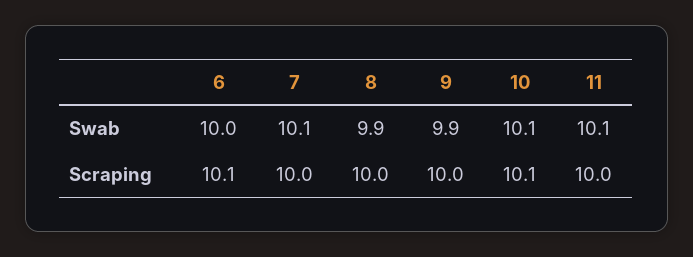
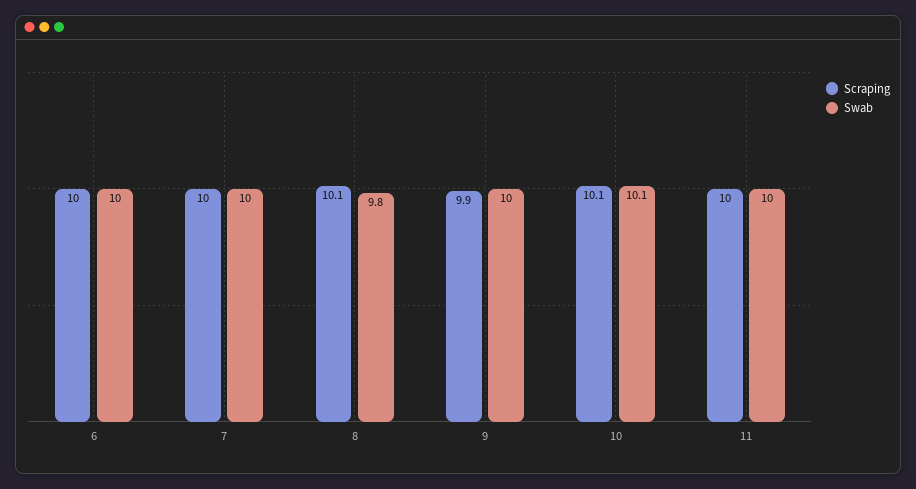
  {
    "Swab": {
      "6": 10,
-     "7": 10.1,
+     "7": 10,
-     "8": 9.9,
+     "8": 9.8,
-     "9": 9.9,
+     "9": 10,
      "10": 10.1,
-     "11": 10.1
+     "11": 10
    },
    "Scraping": {
-     "6": 10.1,
+     "6": 10,
      "7": 10,
-     "8": 10,
+     "8": 10.1,
-     "9": 10,
+     "9": 9.9,
      "10": 10.1,
      "11": 10
    }
  }

